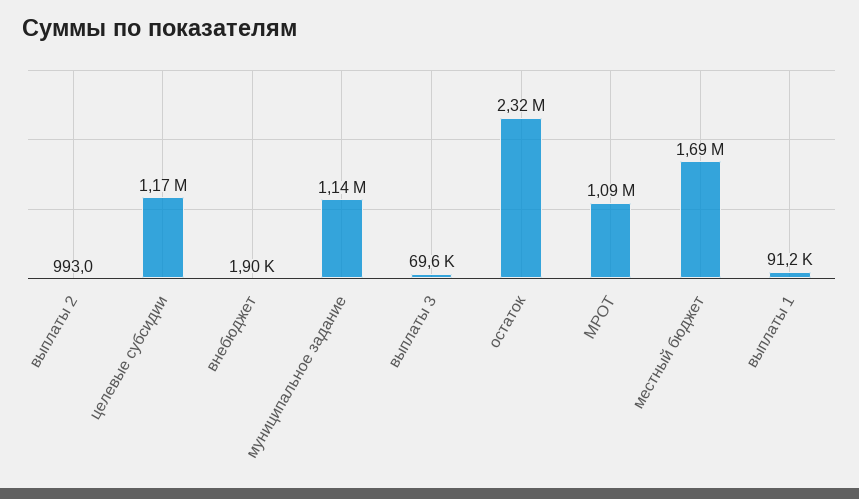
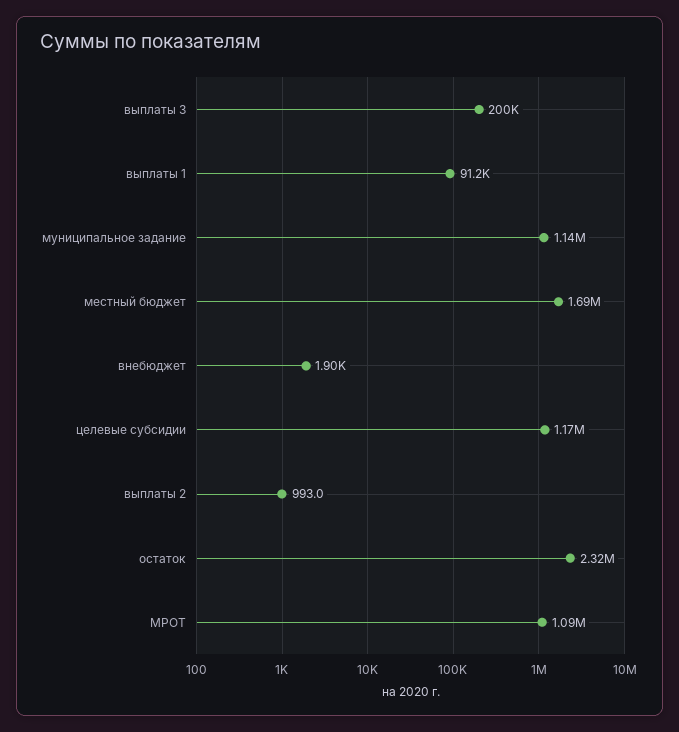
  {
    "выплаты 2": 993,
    "целевые субсидии": 1170000,
    "внебюджет": 1900,
    "муниципальное задание": 1140000,
-   "выплаты 3": 69600,
+   "выплаты 3": 200000,
    "остаток": 2320000,
    "МРОТ": 1090000,
    "местный бюджет": 1690000,
    "выплаты 1": 91200
  }

